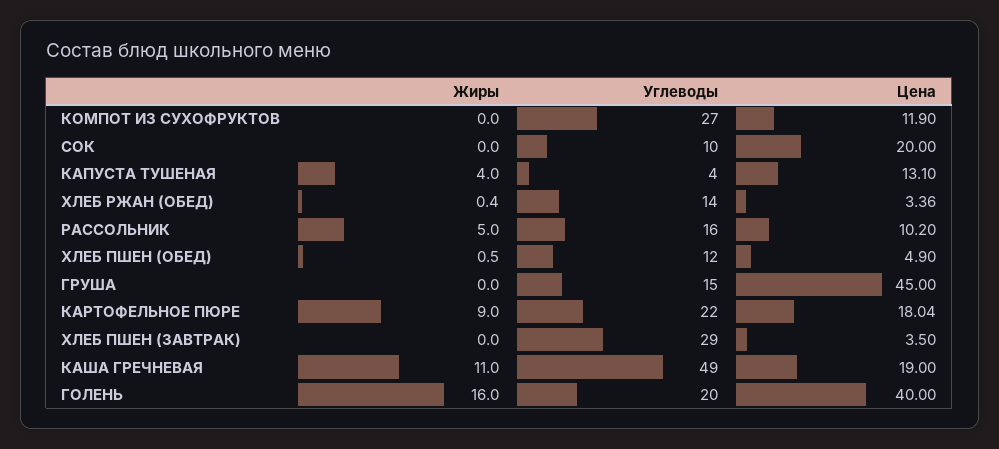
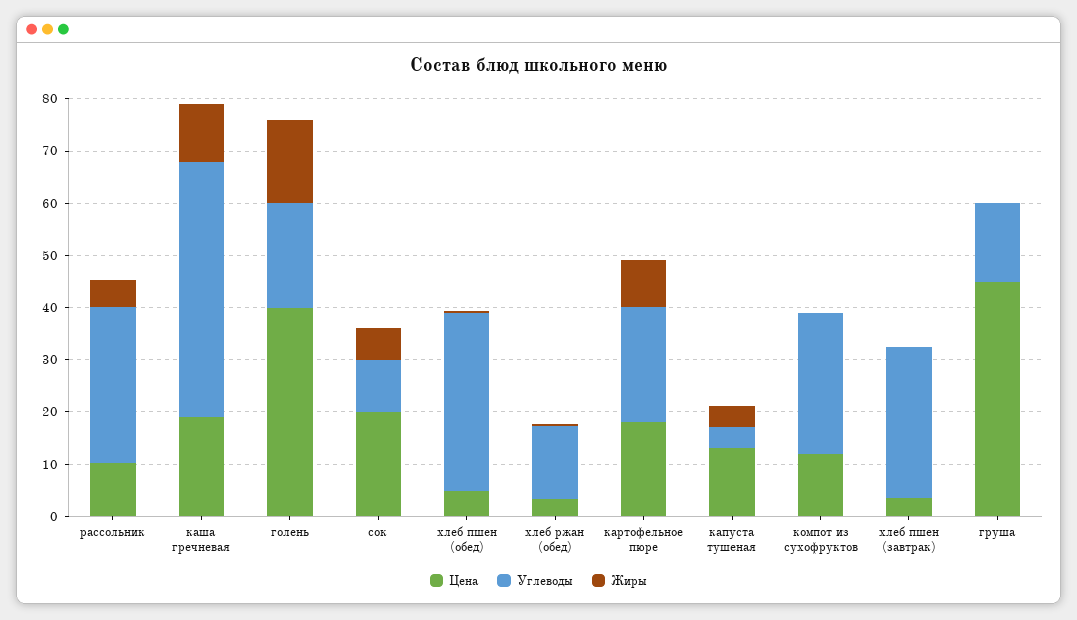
  {
    "Жиры": {
      "КОМПОТ ИЗ СУХОФРУКТОВ": 0,
-     "СОК": 0,
+     "СОК": 6,
      "КАПУСТА ТУШЕНАЯ": 4,
      "ХЛЕБ РЖАН (ОБЕД)": 0.4,
      "РАССОЛЬНИК": 5,
      "ХЛЕБ ПШЕН (ОБЕД)": 0.5,
      "ГРУША": 0,
      "КАРТОФЕЛЬНОЕ ПЮРЕ": 9,
      "ХЛЕБ ПШЕН (ЗАВТРАК)": 0,
      "КАША ГРЕЧНЕВАЯ": 11,
      "ГОЛЕНЬ": 16
    },
    "Углеводы": {
      "КОМПОТ ИЗ СУХОФРУКТОВ": 27,
      "СОК": 10,
      "КАПУСТА ТУШЕНАЯ": 4,
      "ХЛЕБ РЖАН (ОБЕД)": 14,
-     "РАССОЛЬНИК": 16,
+     "РАССОЛЬНИК": 30,
-     "ХЛЕБ ПШЕН (ОБЕД)": 12,
+     "ХЛЕБ ПШЕН (ОБЕД)": 34,
      "ГРУША": 15,
      "КАРТОФЕЛЬНОЕ ПЮРЕ": 22,
      "ХЛЕБ ПШЕН (ЗАВТРАК)": 29,
      "КАША ГРЕЧНЕВАЯ": 49,
      "ГОЛЕНЬ": 20
    },
    "Цена": {
      "КОМПОТ ИЗ СУХОФРУКТОВ": 11.9,
      "СОК": 20,
      "КАПУСТА ТУШЕНАЯ": 13.1,
      "ХЛЕБ РЖАН (ОБЕД)": 3.36,
      "РАССОЛЬНИК": 10.2,
      "ХЛЕБ ПШЕН (ОБЕД)": 4.9,
      "ГРУША": 45,
      "КАРТОФЕЛЬНОЕ ПЮРЕ": 18.04,
      "ХЛЕБ ПШЕН (ЗАВТРАК)": 3.5,
      "КАША ГРЕЧНЕВАЯ": 19,
      "ГОЛЕНЬ": 40
    }
  }

